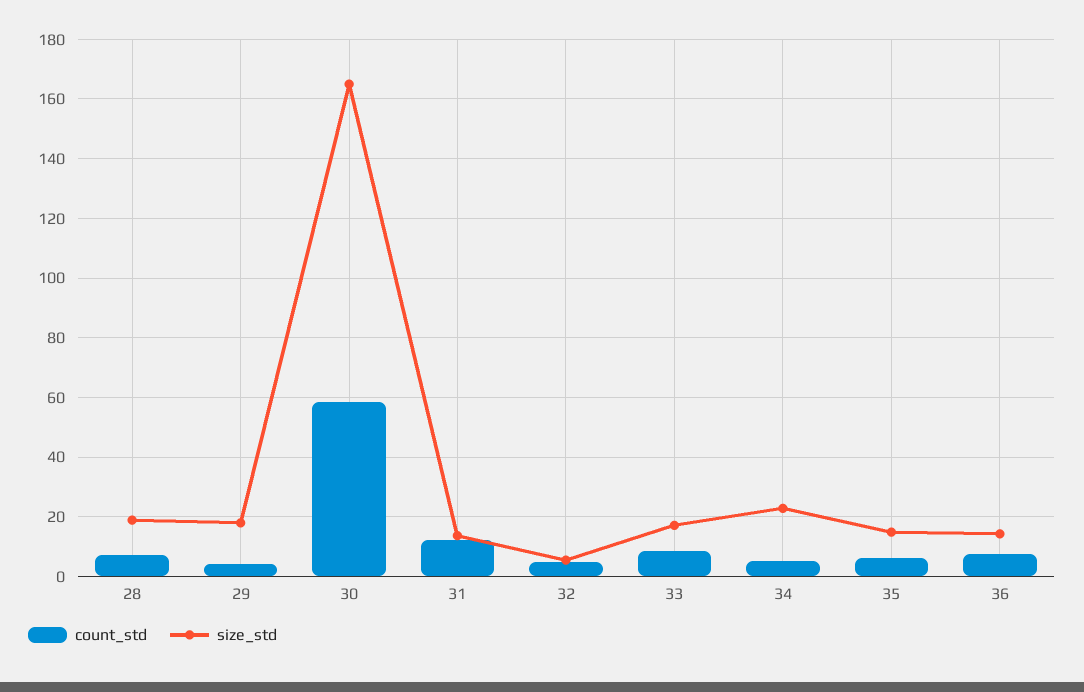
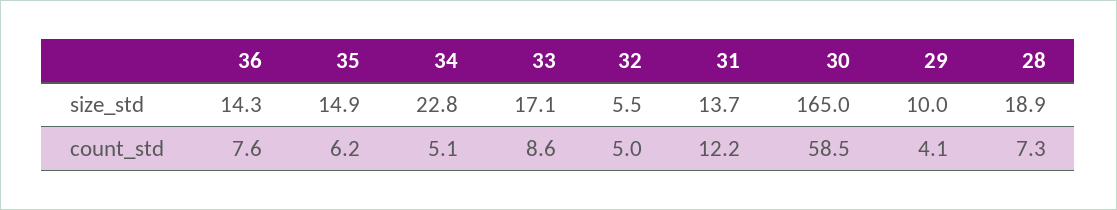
  {
    "count_std": {
      "28": 7.3,
      "29": 4.1,
      "30": 58.5,
      "31": 12.2,
      "32": 5,
      "33": 8.6,
      "34": 5.1,
      "35": 6.2,
      "36": 7.6
    },
    "size_std": {
      "28": 18.9,
-     "29": 17.5,
+     "29": 10,
      "30": 165,
      "31": 13.7,
      "32": 5.5,
      "33": 17.1,
      "34": 22.8,
      "35": 14.9,
      "36": 14.3
    }
  }

